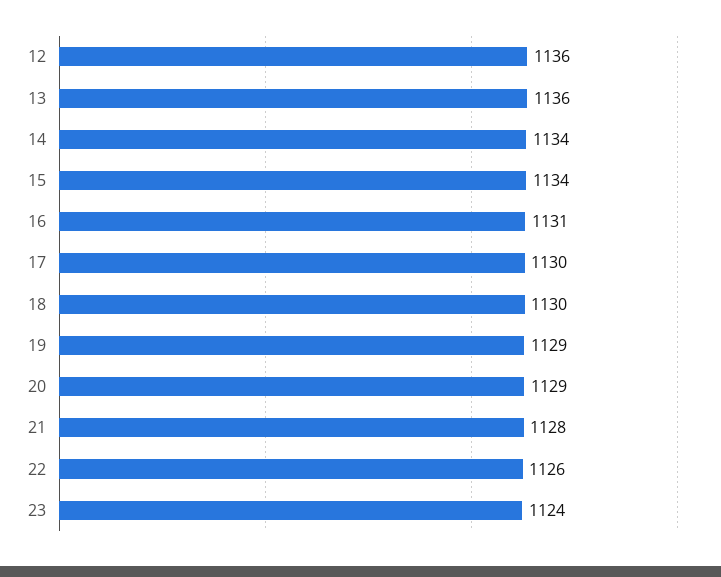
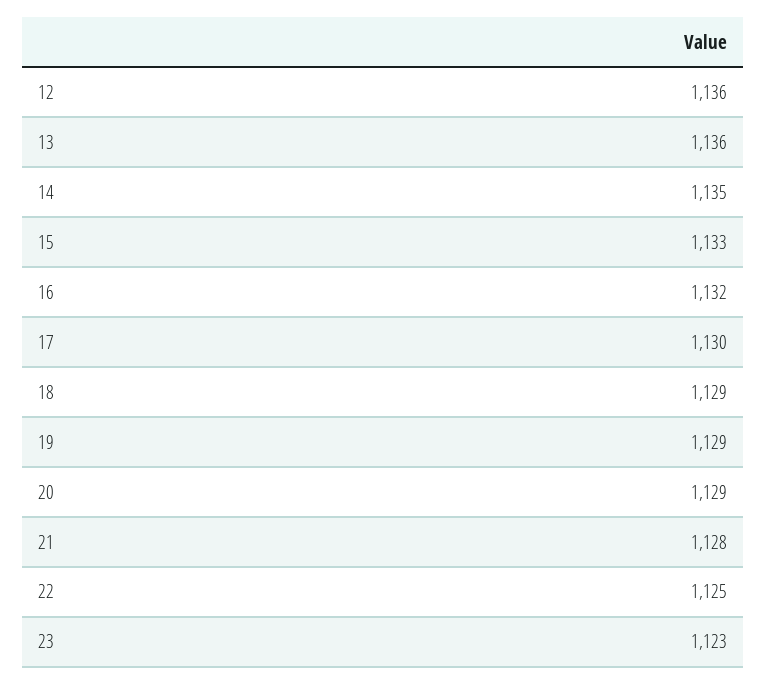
  {
    "12": 1136,
    "13": 1136,
-   "14": 1134,
+   "14": 1135,
-   "15": 1134,
+   "15": 1133,
-   "16": 1131,
+   "16": 1132,
    "17": 1130,
-   "18": 1130,
+   "18": 1129,
    "19": 1129,
    "20": 1129,
    "21": 1128,
-   "22": 1126,
+   "22": 1125,
-   "23": 1124
+   "23": 1123
  }

